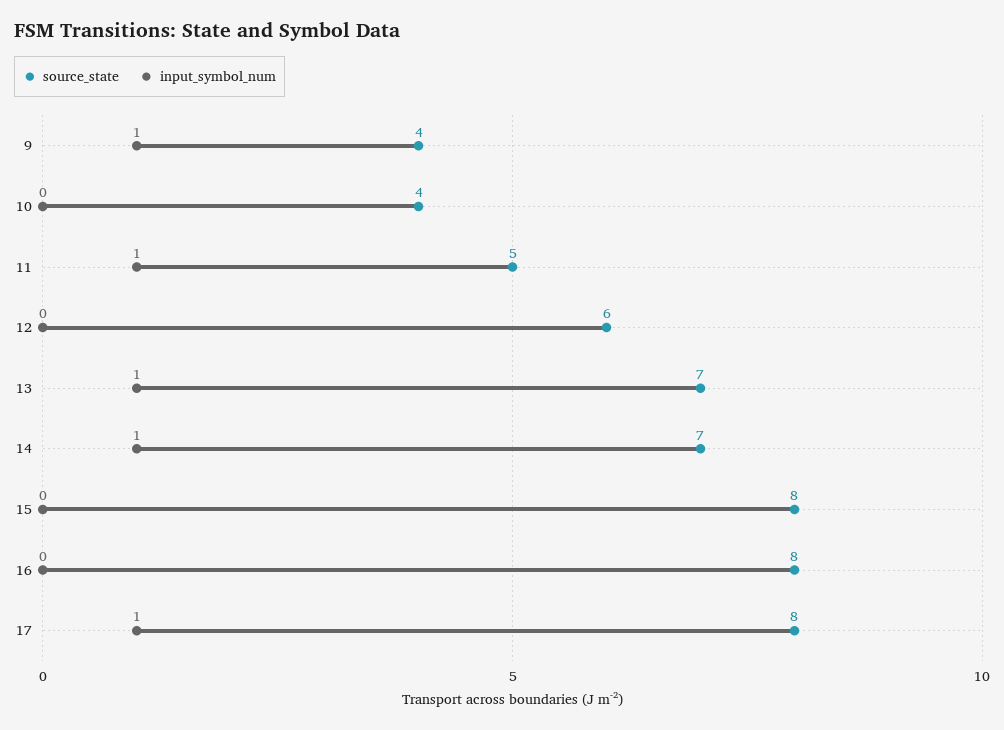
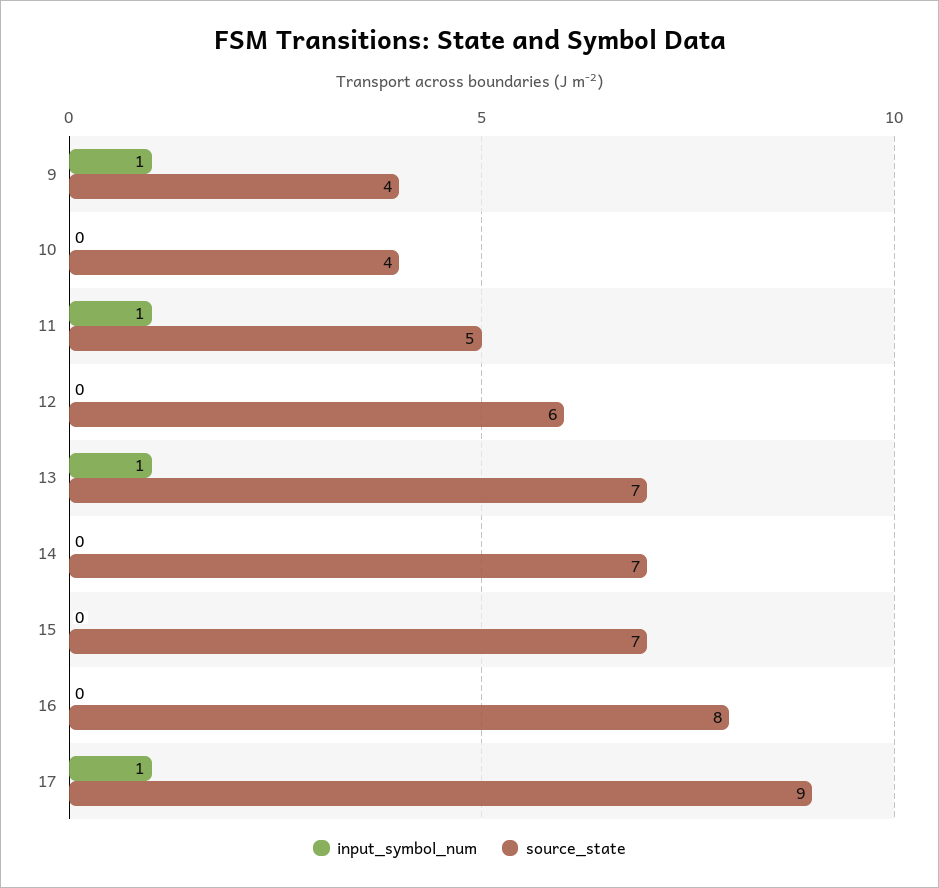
  {
    "source_state": {
      "9": 4,
      "10": 4,
      "11": 5,
      "12": 6,
      "13": 7,
      "14": 7,
-     "15": 8,
+     "15": 7,
      "16": 8,
-     "17": 8
+     "17": 9
    },
    "input_symbol_num": {
      "9": 1,
      "10": 0,
      "11": 1,
      "12": 0,
      "13": 1,
-     "14": 1,
+     "14": 0,
      "15": 0,
      "16": 0,
      "17": 1
    }
  }

